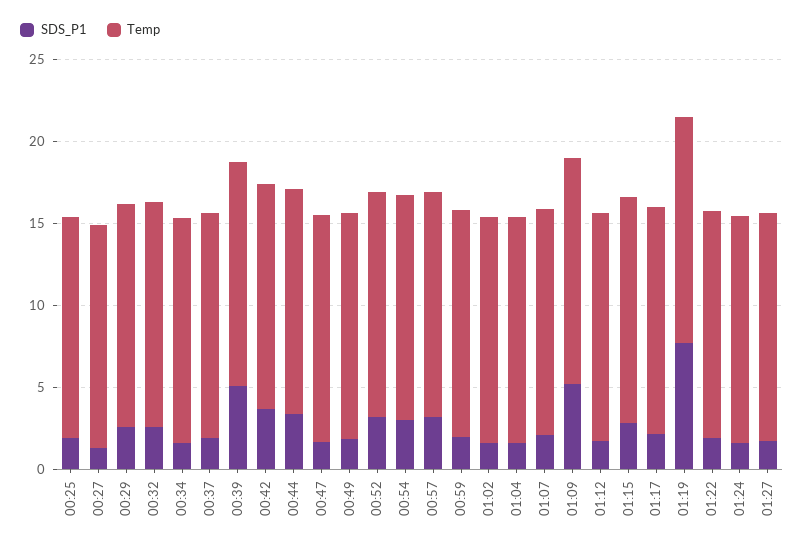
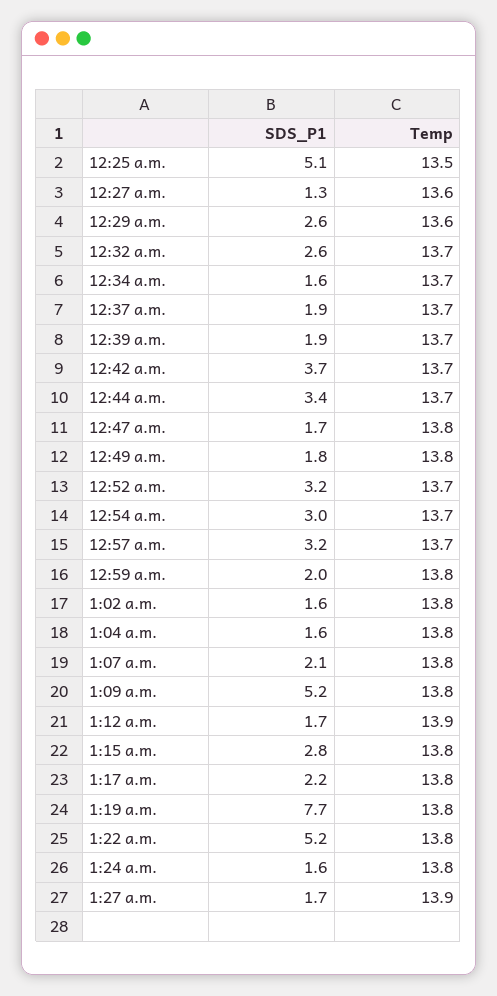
  {
    "SDS_P1": {
-     "00:25": 2,
+     "00:25": 5.1,
      "00:27": 1.3,
      "00:29": 2.6,
      "00:32": 2.6,
      "00:34": 1.6,
      "00:37": 1.9,
-     "00:39": 5,
+     "00:39": 1.9,
      "00:42": 3.7,
      "00:44": 3.4,
      "00:47": 1.7,
      "00:49": 1.8,
      "00:52": 3.2,
      "00:54": 3,
      "00:57": 3.2,
      "00:59": 2,
      "01:02": 1.6,
      "01:04": 1.6,
      "01:07": 2.1,
      "01:09": 5.2,
      "01:12": 1.7,
      "01:15": 2.8,
      "01:17": 2.2,
      "01:19": 7.7,
-     "01:22": 2,
+     "01:22": 5.2,
      "01:24": 1.6,
      "01:27": 1.7
    },
    "Temp": {
      "00:25": 13.5,
      "00:27": 13.6,
      "00:29": 13.6,
      "00:32": 13.7,
      "00:34": 13.7,
      "00:37": 13.7,
      "00:39": 13.7,
      "00:42": 13.7,
      "00:44": 13.7,
      "00:47": 13.8,
      "00:49": 13.8,
      "00:52": 13.7,
      "00:54": 13.7,
      "00:57": 13.7,
      "00:59": 13.8,
      "01:02": 13.8,
      "01:04": 13.8,
      "01:07": 13.8,
      "01:09": 13.8,
      "01:12": 13.9,
      "01:15": 13.8,
      "01:17": 13.8,
      "01:19": 13.8,
      "01:22": 13.8,
      "01:24": 13.8,
      "01:27": 13.9
    }
  }

